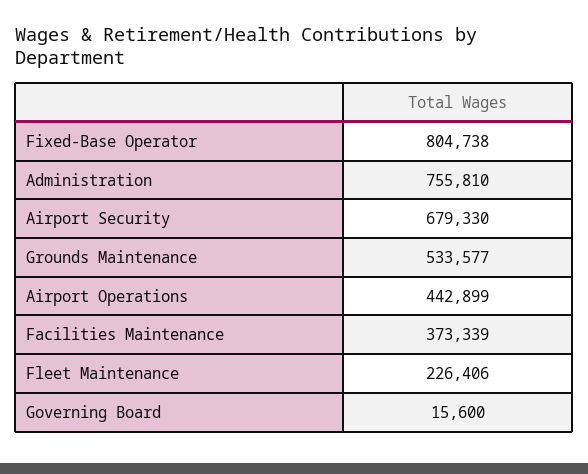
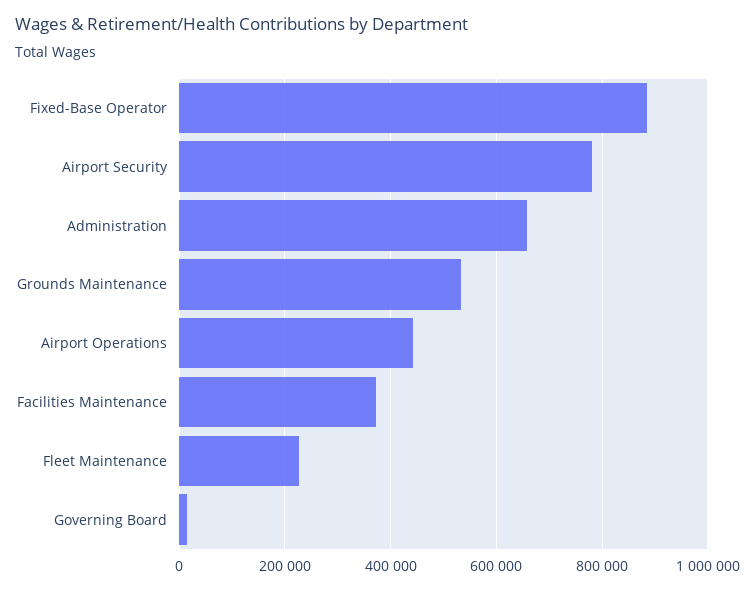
  {
-   "Fixed-Base Operator": 804738,
+   "Fixed-Base Operator": 880000,
-   "Administration": 755810,
+   "Administration": 660000,
-   "Airport Security": 679330,
+   "Airport Security": 780000,
    "Grounds Maintenance": 533577,
    "Airport Operations": 442899,
    "Facilities Maintenance": 373339,
    "Fleet Maintenance": 226406,
    "Governing Board": 15600
  }

